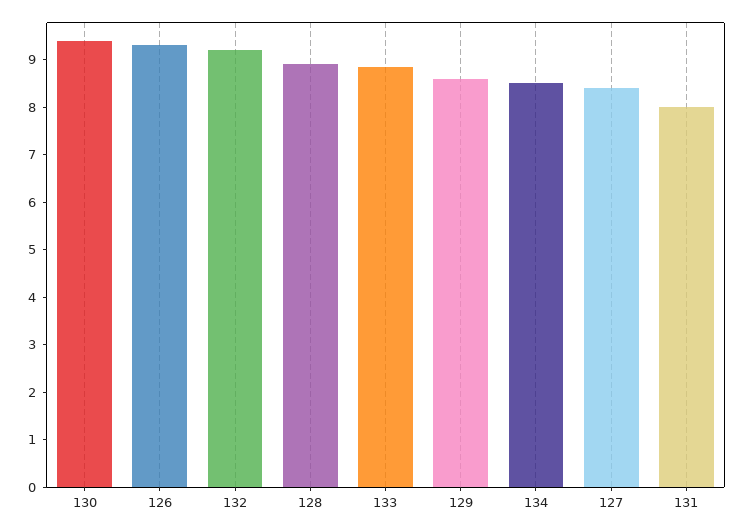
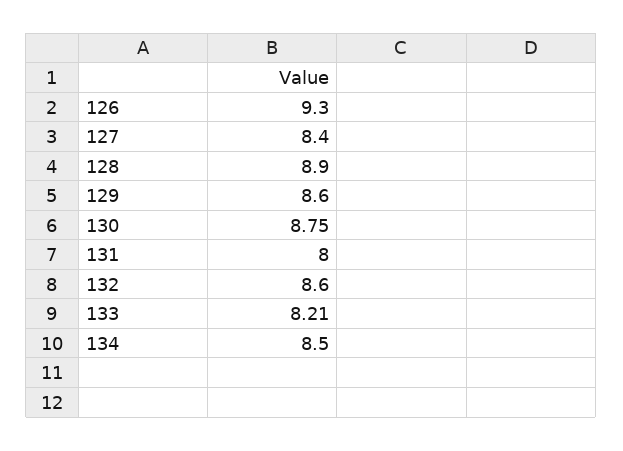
  {
-   "130": 9.4,
+   "130": 8.75,
    "126": 9.3,
-   "132": 9.2,
+   "132": 8.6,
    "128": 8.9,
-   "133": 8.8,
+   "133": 8.21,
    "129": 8.6,
    "134": 8.5,
    "127": 8.4,
    "131": 8
  }

